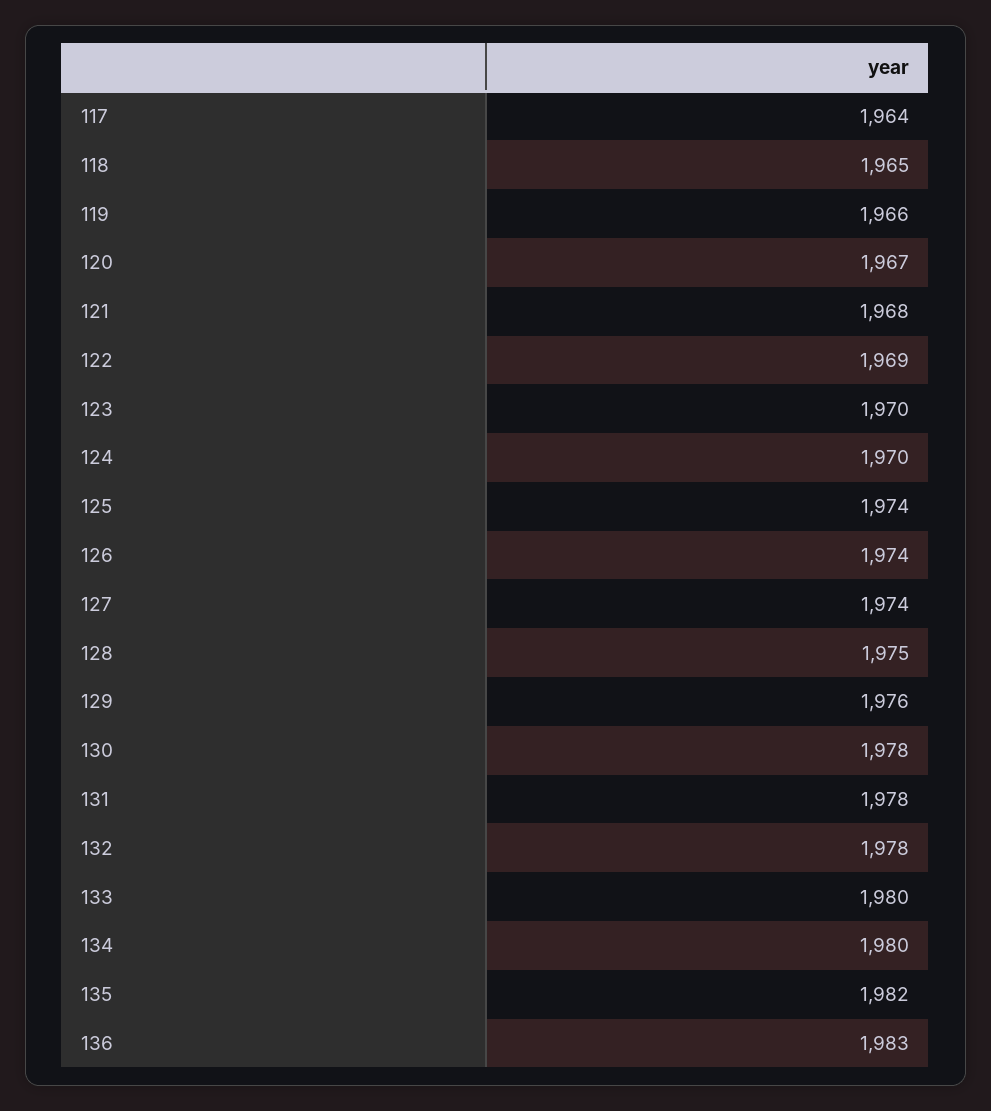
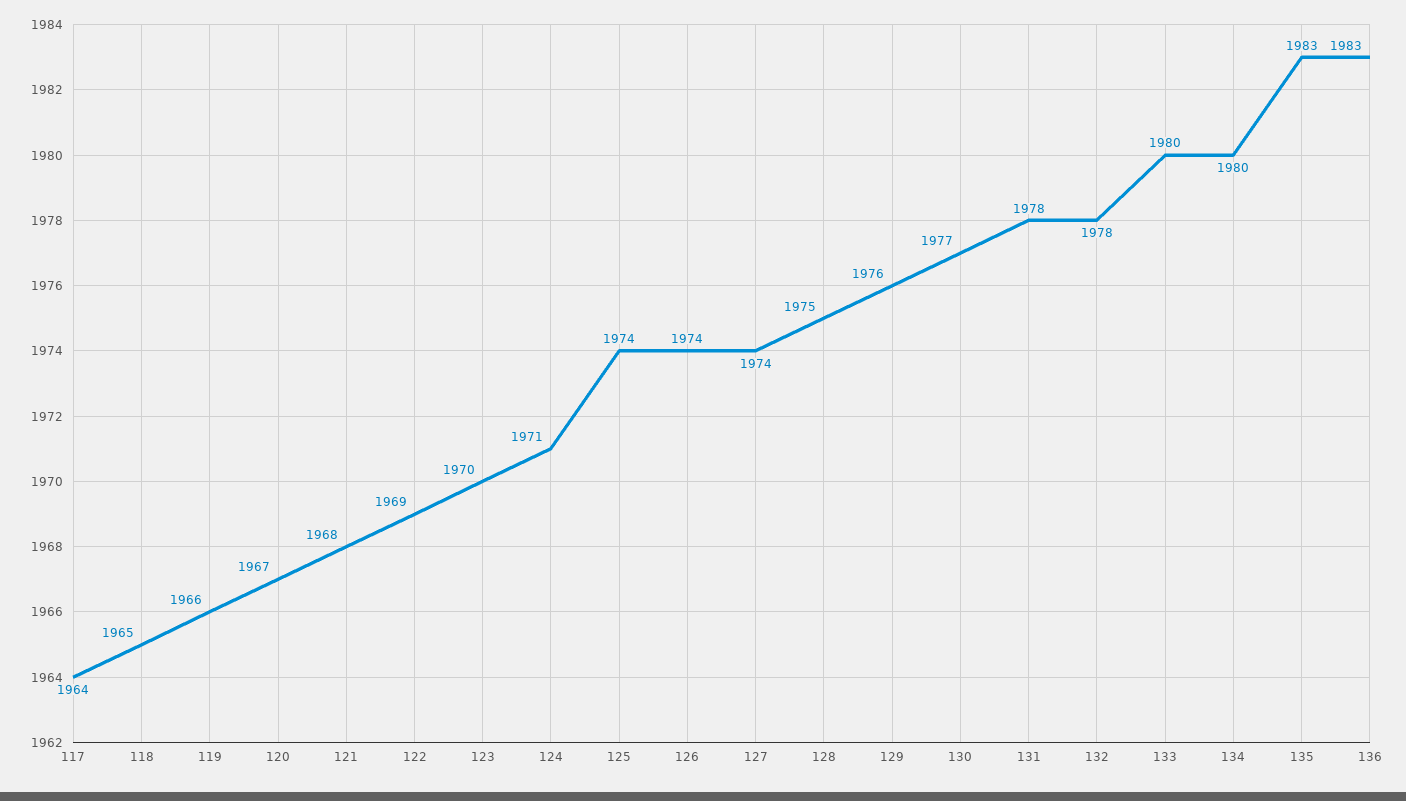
  {
    "117": 1964,
    "118": 1965,
    "119": 1966,
    "120": 1967,
    "121": 1968,
    "122": 1969,
    "123": 1970,
-   "124": 1970,
+   "124": 1971,
    "125": 1974,
    "126": 1974,
    "127": 1974,
    "128": 1975,
    "129": 1976,
-   "130": 1978,
+   "130": 1977,
    "131": 1978,
    "132": 1978,
    "133": 1980,
    "134": 1980,
-   "135": 1982,
+   "135": 1983,
    "136": 1983
  }

